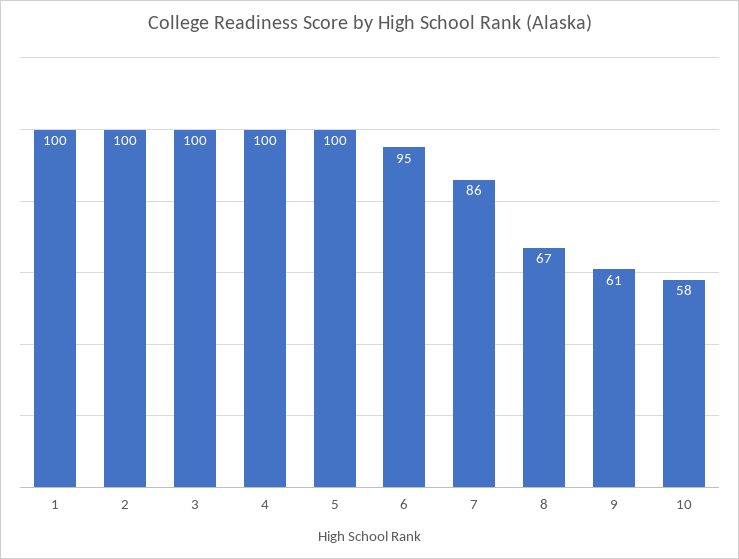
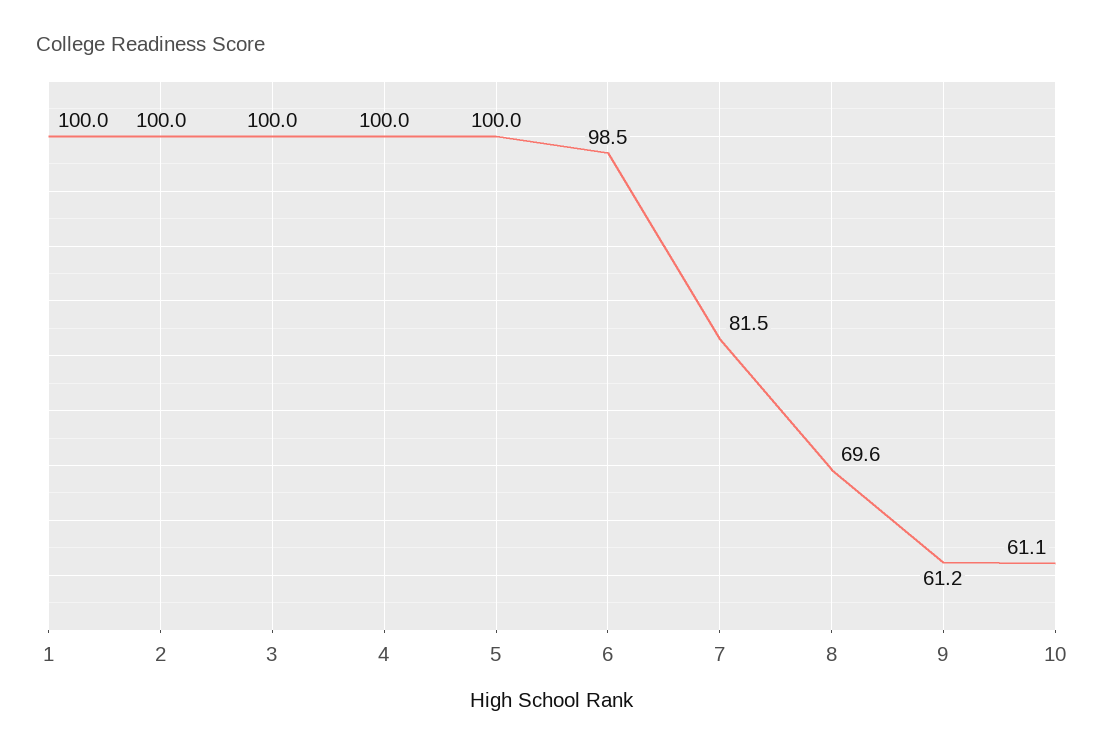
  {
    "1": 100,
    "2": 100,
    "3": 100,
    "4": 100,
    "5": 100,
-   "6": 95,
+   "6": 98.5,
-   "7": 86,
+   "7": 81.5,
-   "8": 67,
+   "8": 69.6,
    "9": 61.2,
-   "10": 58
+   "10": 61.1
  }

